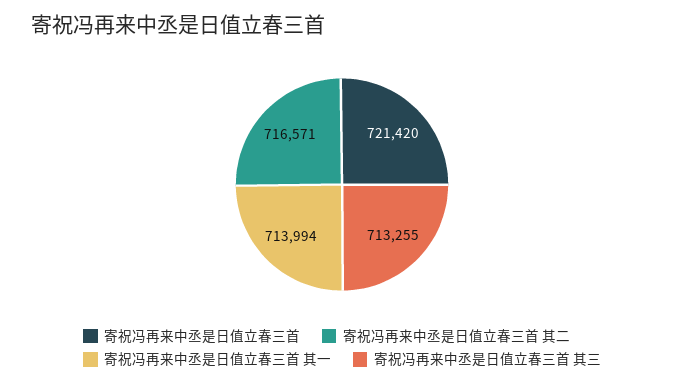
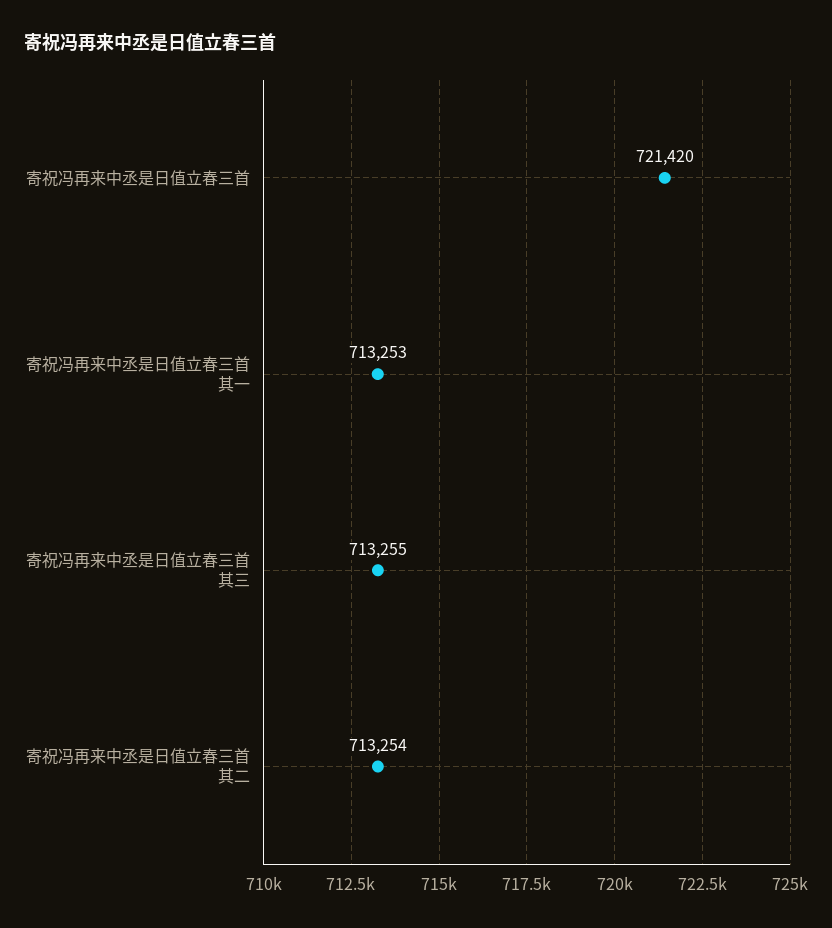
  {
    "寄祝冯再来中丞是日值立春三首": 721420,
-   "寄祝冯再来中丞是日值立春三首 其二": 716571,
+   "寄祝冯再来中丞是日值立春三首 其二": 713254,
-   "寄祝冯再来中丞是日值立春三首 其一": 713994,
+   "寄祝冯再来中丞是日值立春三首 其一": 713253,
    "寄祝冯再来中丞是日值立春三首 其三": 713255
  }

